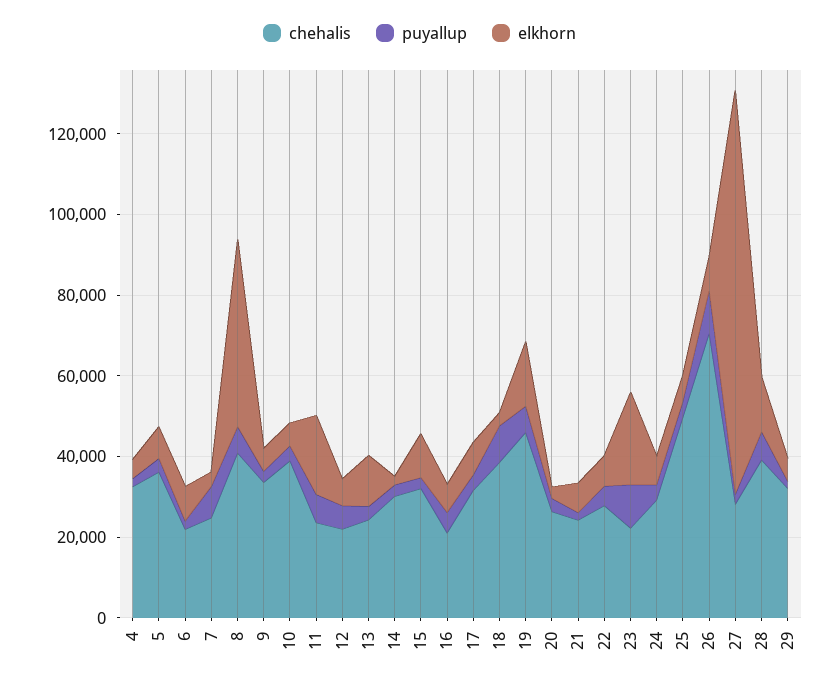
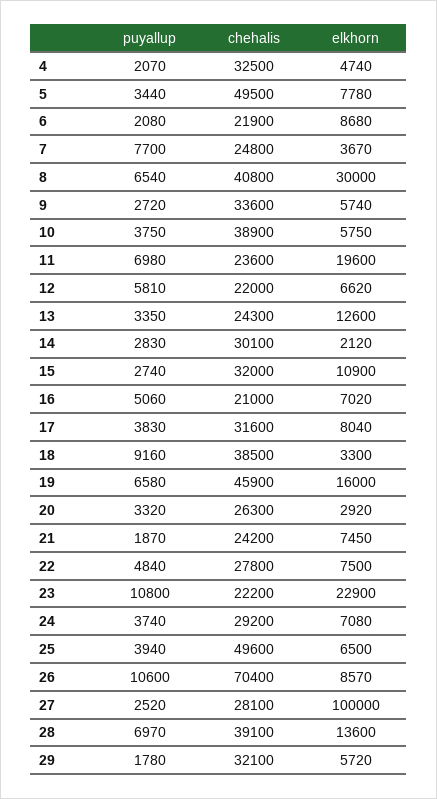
  {
    "chehalis": {
      "4": 32500,
-     "5": 35000,
+     "5": 49500,
      "6": 21900,
      "7": 24800,
      "8": 40800,
      "9": 33600,
      "10": 38900,
      "11": 23600,
      "12": 22000,
      "13": 24300,
      "14": 30100,
      "15": 32000,
      "16": 21000,
      "17": 31600,
      "18": 38500,
      "19": 45900,
      "20": 26300,
      "21": 24200,
      "22": 27800,
      "23": 22200,
      "24": 29200,
      "25": 49600,
      "26": 70400,
      "27": 28100,
      "28": 39100,
      "29": 32100
    },
    "puyallup": {
      "4": 2070,
      "5": 3440,
      "6": 2080,
      "7": 7700,
      "8": 6540,
      "9": 2720,
      "10": 3750,
      "11": 6980,
      "12": 5810,
      "13": 3350,
      "14": 2830,
      "15": 2740,
      "16": 5060,
      "17": 3830,
      "18": 9160,
      "19": 6580,
      "20": 3320,
      "21": 1870,
      "22": 4840,
      "23": 10800,
      "24": 3740,
      "25": 3940,
      "26": 10600,
      "27": 2520,
      "28": 6970,
      "29": 1780
    },
    "elkhorn": {
      "4": 4740,
      "5": 7780,
      "6": 8680,
      "7": 3670,
-     "8": 45000,
+     "8": 30000,
      "9": 5740,
      "10": 5750,
      "11": 19600,
      "12": 6620,
      "13": 12600,
      "14": 2120,
      "15": 10900,
      "16": 7020,
      "17": 8040,
      "18": 3300,
      "19": 16000,
      "20": 2920,
      "21": 7450,
      "22": 7500,
      "23": 22900,
      "24": 7080,
      "25": 6500,
      "26": 8570,
      "27": 100000,
      "28": 13600,
      "29": 5720
    }
  }

